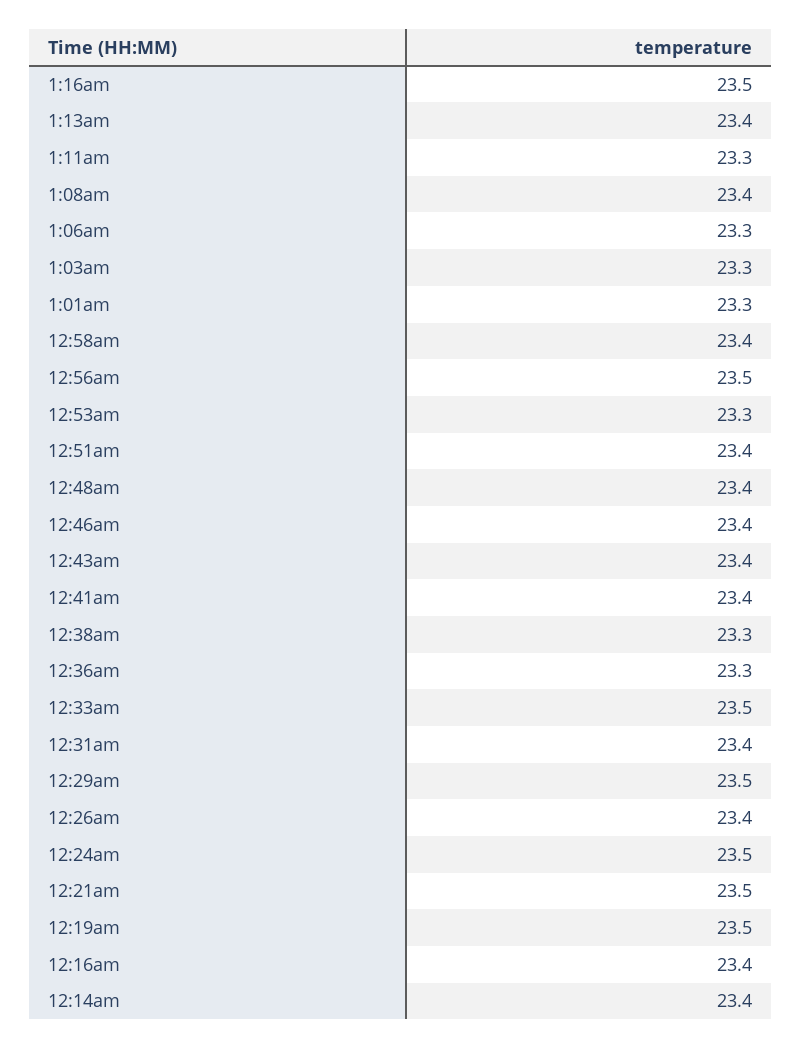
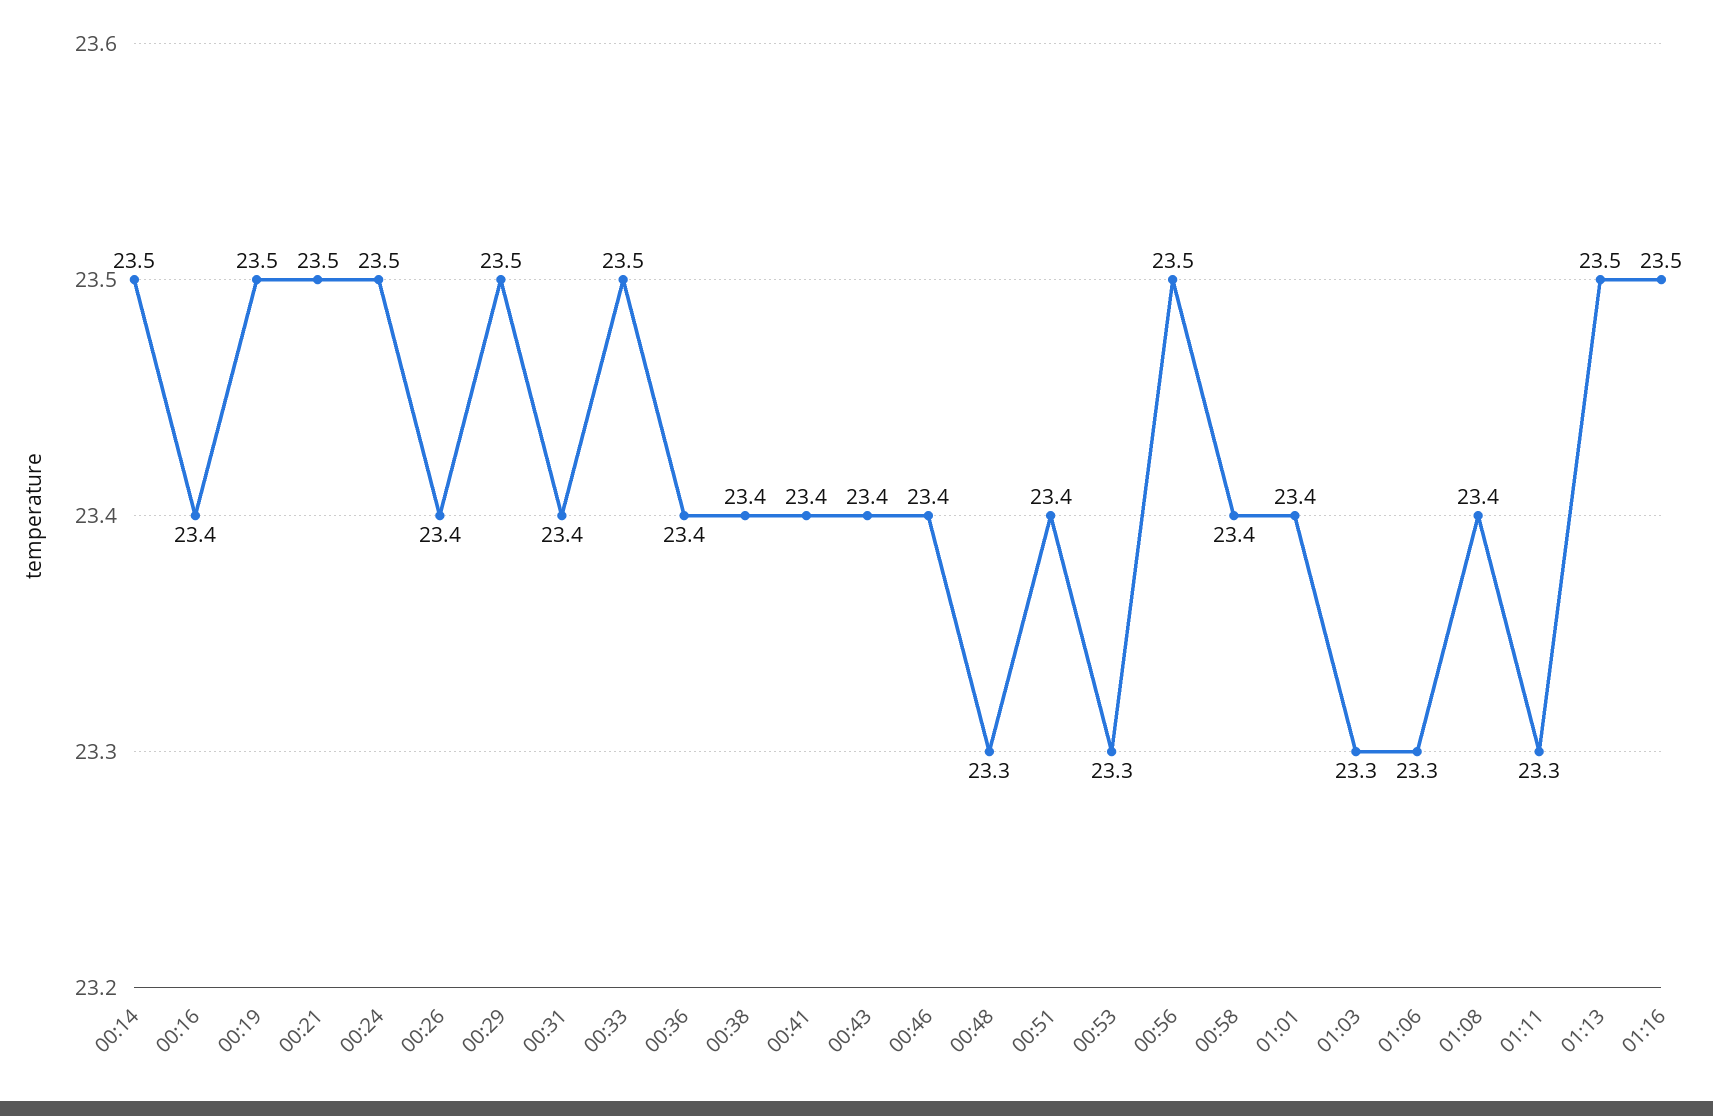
  {
    "1:16am": 23.5,
-   "1:13am": 23.4,
+   "1:13am": 23.5,
    "1:11am": 23.3,
    "1:08am": 23.4,
    "1:06am": 23.3,
    "1:03am": 23.3,
-   "1:01am": 23.3,
+   "1:01am": 23.4,
    "12:58am": 23.4,
    "12:56am": 23.5,
    "12:53am": 23.3,
    "12:51am": 23.4,
-   "12:48am": 23.4,
+   "12:48am": 23.3,
    "12:46am": 23.4,
    "12:43am": 23.4,
    "12:41am": 23.4,
-   "12:38am": 23.3,
+   "12:38am": 23.4,
-   "12:36am": 23.3,
+   "12:36am": 23.4,
    "12:33am": 23.5,
    "12:31am": 23.4,
    "12:29am": 23.5,
    "12:26am": 23.4,
    "12:24am": 23.5,
    "12:21am": 23.5,
    "12:19am": 23.5,
    "12:16am": 23.4,
-   "12:14am": 23.4
+   "12:14am": 23.5
  }

